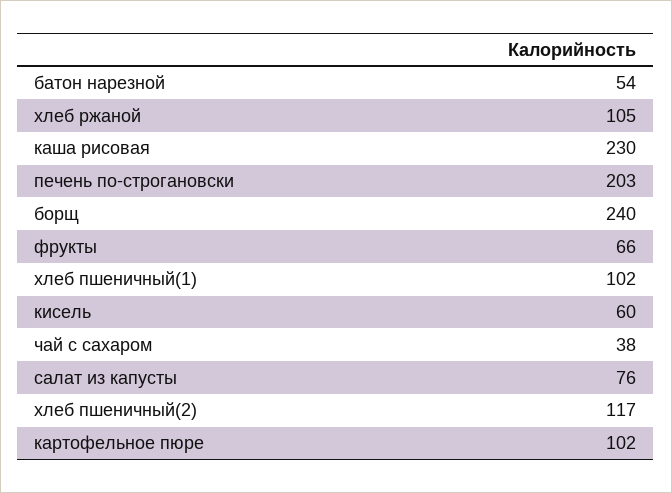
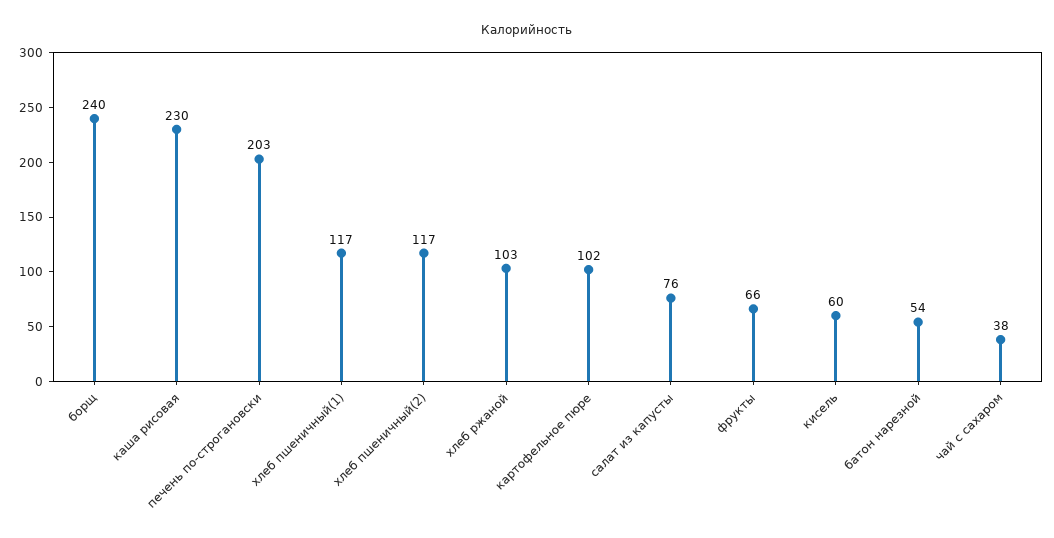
  {
    "батон нарезной": 54,
-   "хлеб ржаной": 105,
+   "хлеб ржаной": 103,
    "каша рисовая": 230,
    "печень по-строгановски": 203,
    "борщ": 240,
    "фрукты": 66,
-   "хлеб пшеничный(1)": 102,
+   "хлеб пшеничный(1)": 117,
    "кисель": 60,
    "чай с сахаром": 38,
    "салат из капусты": 76,
    "хлеб пшеничный(2)": 117,
    "картофельное пюре": 102
  }

